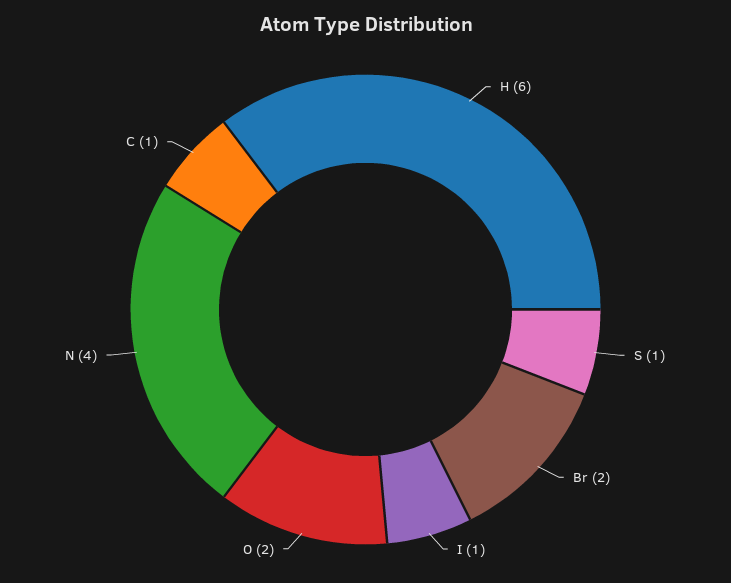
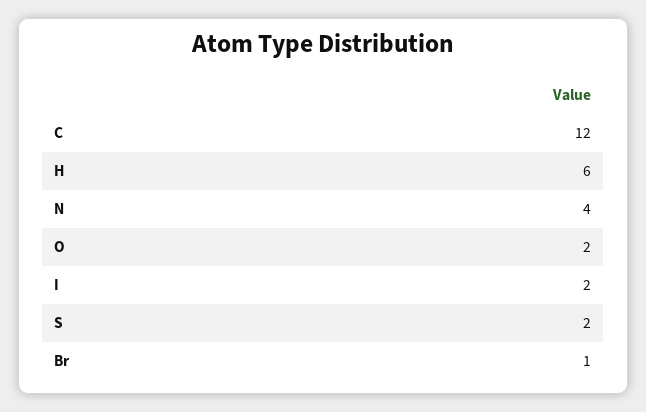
  {
    "H": 6,
-   "S": 1,
+   "S": 2,
-   "Br": 2,
+   "Br": 1,
-   "I": 1,
+   "I": 2,
    "O": 2,
    "N": 4,
-   "C": 1
+   "C": 12
  }

